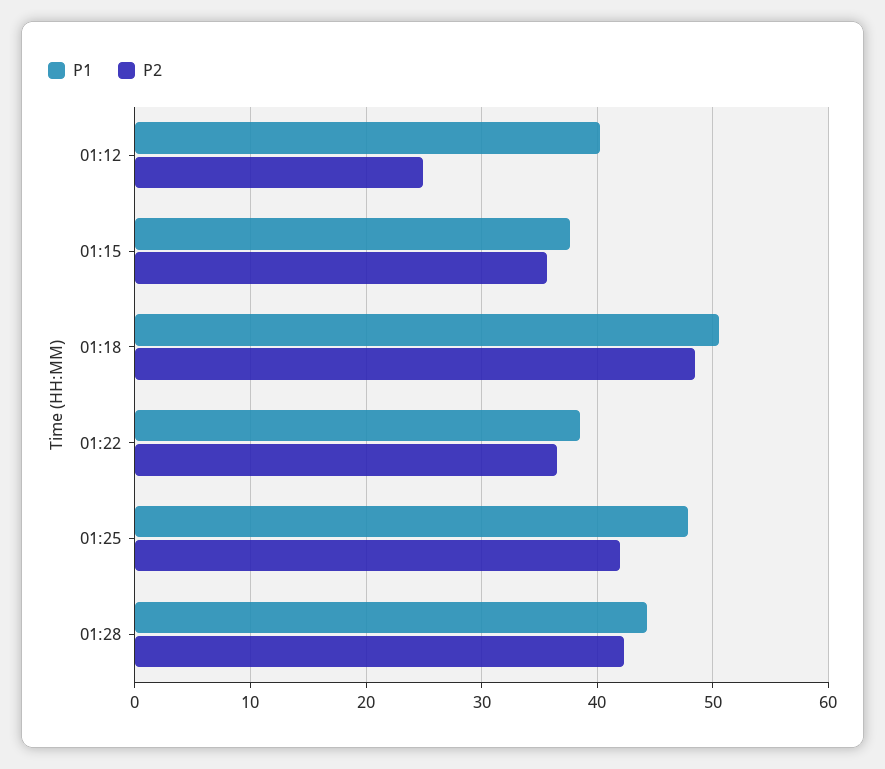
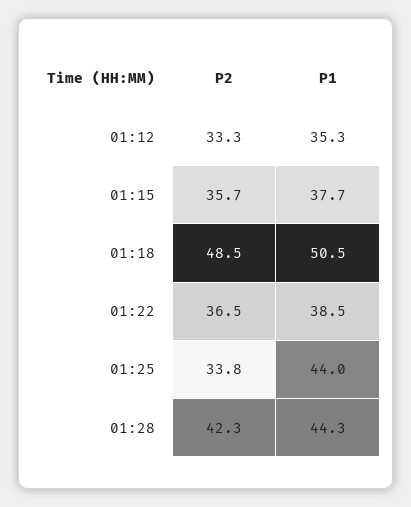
  {
    "P1": {
-     "01:12": 40,
+     "01:12": 35.3,
      "01:15": 37.7,
      "01:18": 50.5,
      "01:22": 38.5,
-     "01:25": 48,
+     "01:25": 44,
      "01:28": 44.3
    },
    "P2": {
-     "01:12": 25,
+     "01:12": 33.3,
      "01:15": 35.7,
      "01:18": 48.5,
      "01:22": 36.5,
-     "01:25": 42,
+     "01:25": 33.8,
      "01:28": 42.3
    }
  }

